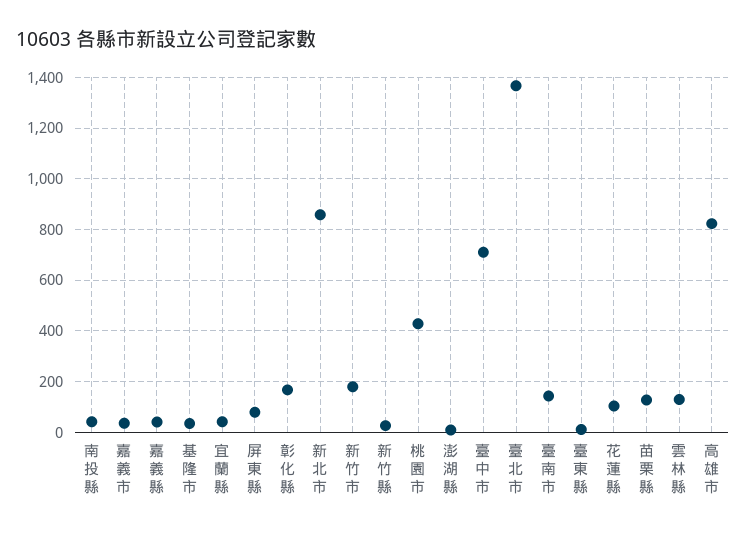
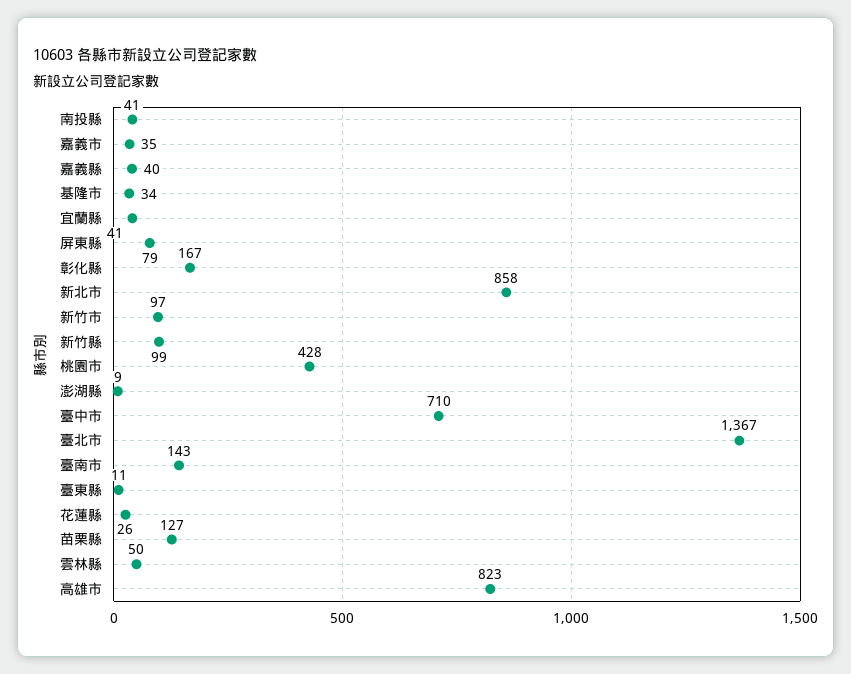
  {
    "南投縣": 41,
    "嘉義市": 35,
    "嘉義縣": 40,
    "基隆市": 34,
    "宜蘭縣": 41,
    "屏東縣": 79,
    "彰化縣": 167,
    "新北市": 858,
-   "新竹市": 175,
+   "新竹市": 97,
-   "新竹縣": 25,
+   "新竹縣": 99,
    "桃園市": 428,
    "澎湖縣": 9,
    "臺中市": 710,
    "臺北市": 1367,
    "臺南市": 143,
    "臺東縣": 11,
-   "花蓮縣": 100,
+   "花蓮縣": 26,
    "苗栗縣": 127,
-   "雲林縣": 125,
+   "雲林縣": 50,
    "高雄市": 823
  }

